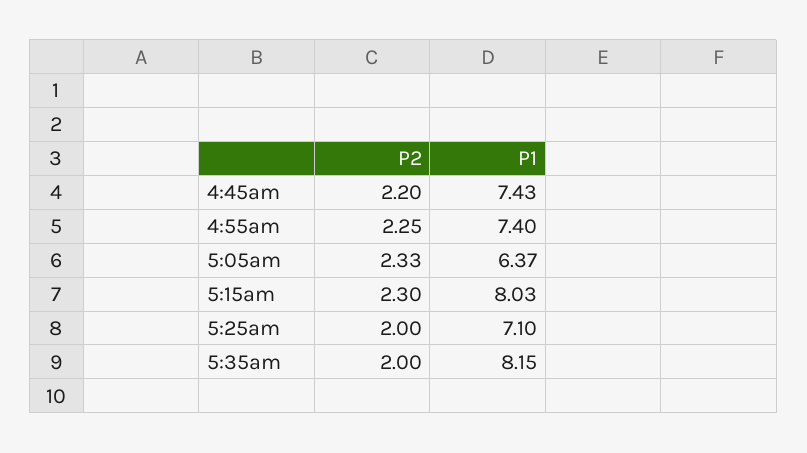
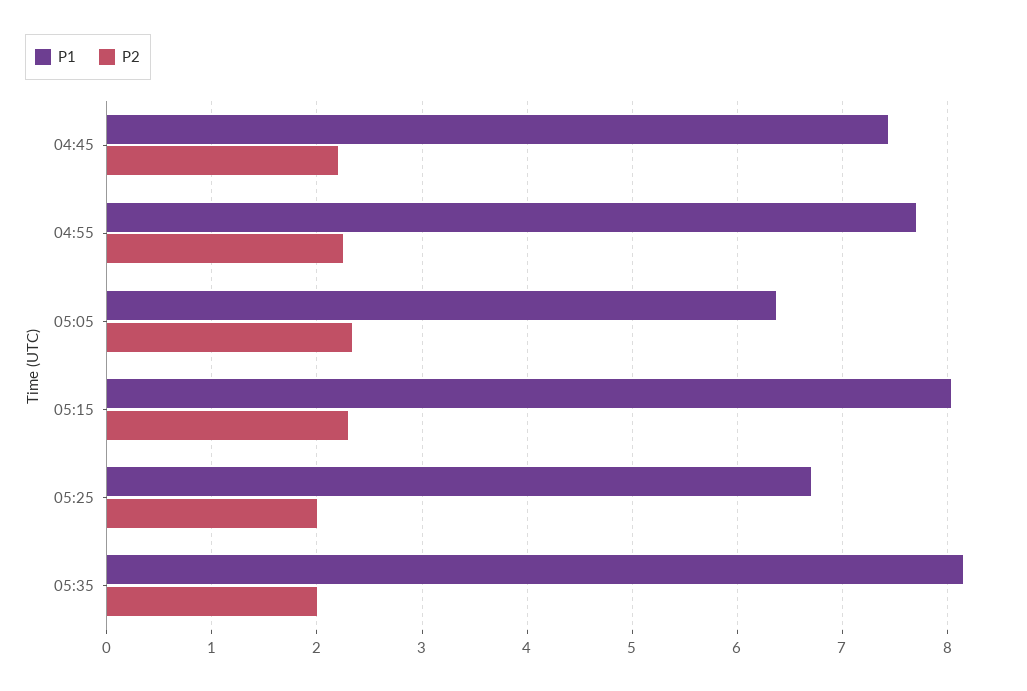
  {
    "P2": {
      "4:45am": 2.2,
      "4:55am": 2.25,
      "5:05am": 2.33,
      "5:15am": 2.3,
      "5:25am": 2,
      "5:35am": 2
    },
    "P1": {
      "4:45am": 7.43,
-     "4:55am": 7.4,
+     "4:55am": 7.7,
      "5:05am": 6.37,
      "5:15am": 8.03,
-     "5:25am": 7.1,
+     "5:25am": 6.7,
      "5:35am": 8.15
    }
  }

